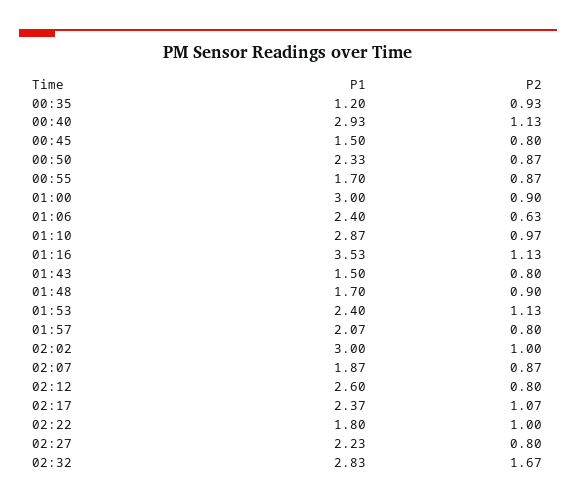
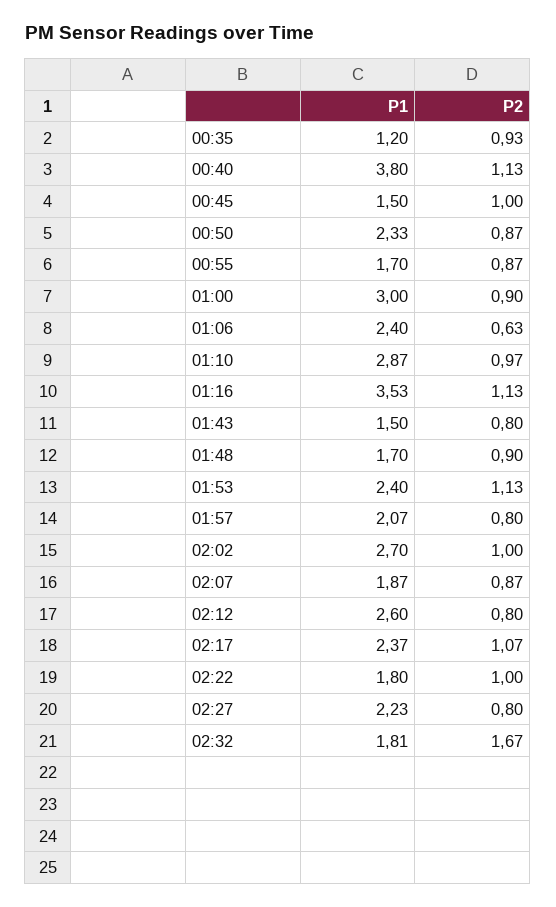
  {
    "P1": {
      "00:35": 1.2,
-     "00:40": 2.93,
+     "00:40": 3.8,
      "00:45": 1.5,
      "00:50": 2.33,
      "00:55": 1.7,
      "01:00": 3,
      "01:06": 2.4,
      "01:10": 2.87,
      "01:16": 3.53,
      "01:43": 1.5,
      "01:48": 1.7,
      "01:53": 2.4,
      "01:57": 2.07,
-     "02:02": 3,
+     "02:02": 2.7,
      "02:07": 1.87,
      "02:12": 2.6,
      "02:17": 2.37,
      "02:22": 1.8,
      "02:27": 2.23,
-     "02:32": 2.83
+     "02:32": 1.81
    },
    "P2": {
      "00:35": 0.93,
      "00:40": 1.13,
-     "00:45": 0.8,
+     "00:45": 1,
      "00:50": 0.87,
      "00:55": 0.87,
      "01:00": 0.9,
      "01:06": 0.63,
      "01:10": 0.97,
      "01:16": 1.13,
      "01:43": 0.8,
      "01:48": 0.9,
      "01:53": 1.13,
      "01:57": 0.8,
      "02:02": 1,
      "02:07": 0.87,
      "02:12": 0.8,
      "02:17": 1.07,
      "02:22": 1,
      "02:27": 0.8,
      "02:32": 1.67
    }
  }

